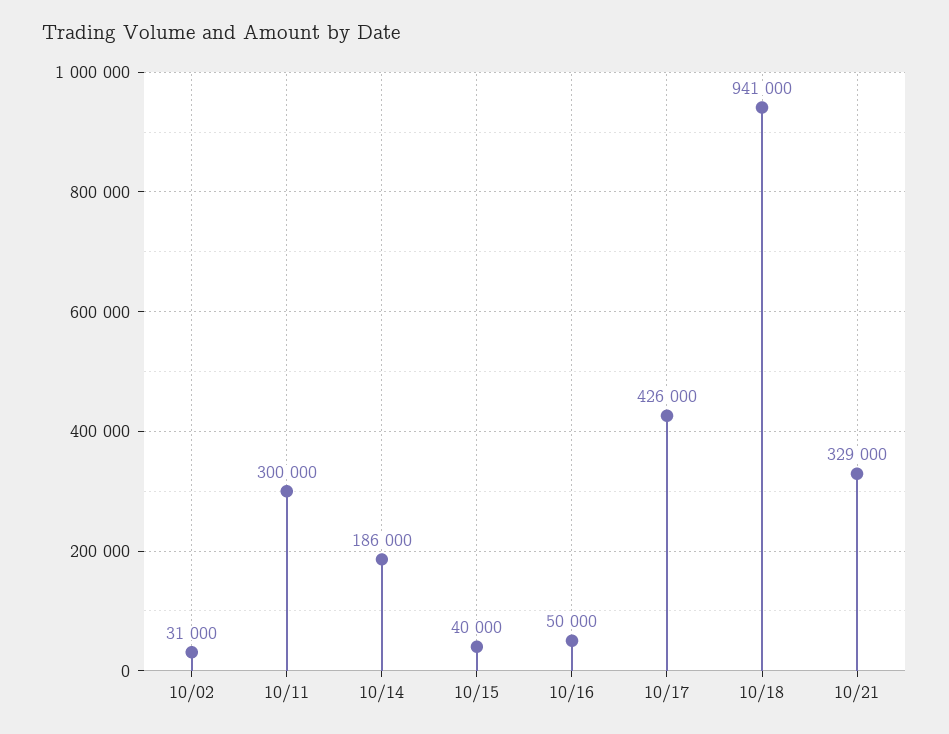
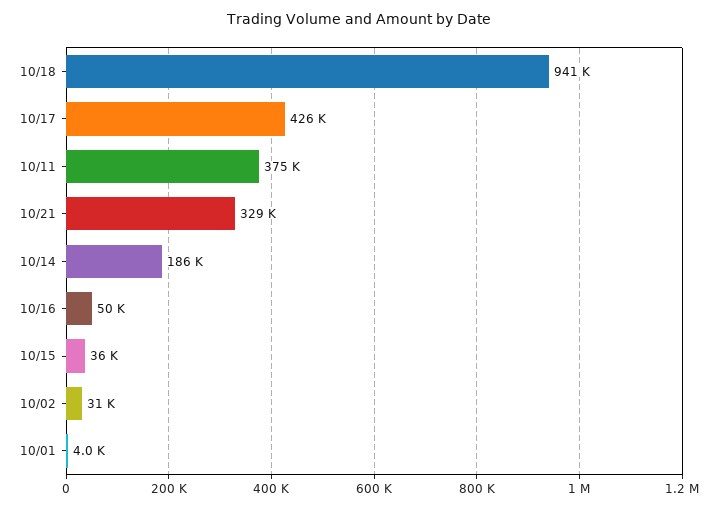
  {
    "10/02": 31000,
-   "10/11": 300000,
+   "10/11": 375000,
    "10/14": 186000,
-   "10/15": 40000,
+   "10/15": 36000,
    "10/16": 50000,
    "10/17": 426000,
    "10/18": 941000,
-   "10/21": 329000
+   "10/21": 329000,
+   "10/01": 4000
  }

